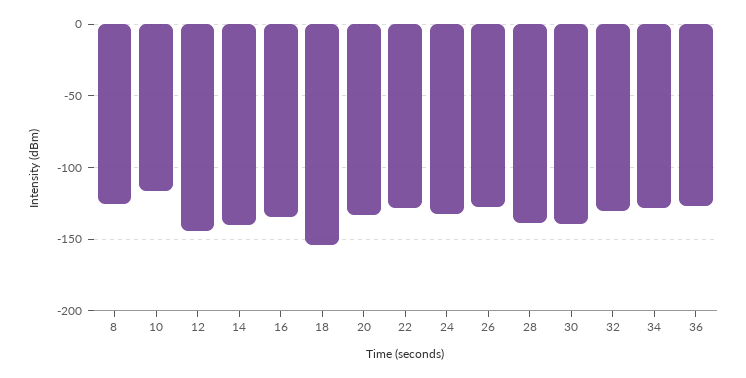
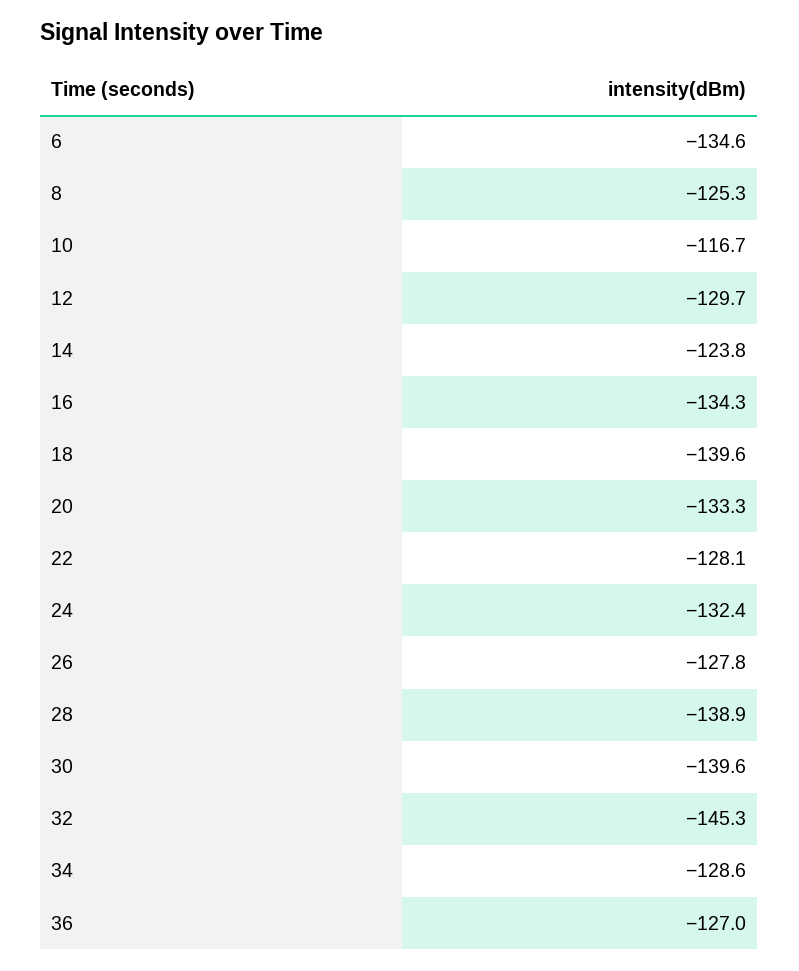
  {
    "8": -125.3,
    "10": -116.7,
-   "12": -145,
+   "12": -129.7,
-   "14": -140,
+   "14": -123.8,
    "16": -134.3,
-   "18": -155,
+   "18": -139.6,
    "20": -133.3,
    "22": -128.1,
    "24": -132.4,
    "26": -127.8,
    "28": -138.9,
    "30": -139.6,
-   "32": -130,
+   "32": -145.3,
    "34": -128.6,
-   "36": -127
+   "36": -127,
+   "6": -134.6
  }

